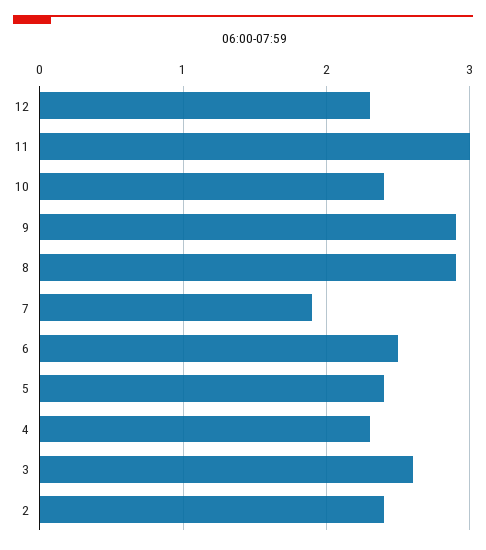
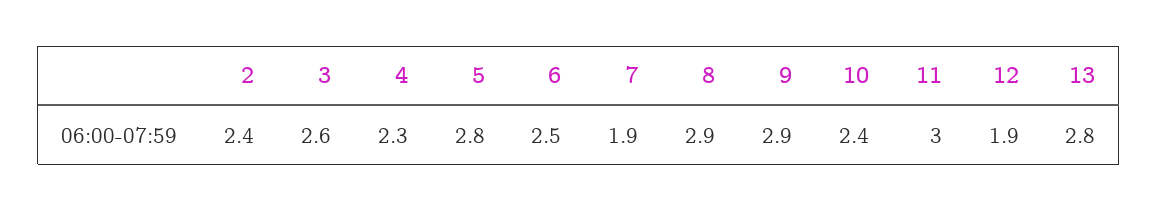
  {
-   "12": 2.3,
+   "12": 1.9,
    "11": 3,
    "10": 2.4,
    "9": 2.9,
    "8": 2.9,
    "7": 1.9,
    "6": 2.5,
-   "5": 2.4,
+   "5": 2.8,
    "4": 2.3,
    "3": 2.6,
-   "2": 2.4
+   "2": 2.4,
+   "13": 2.8
  }

